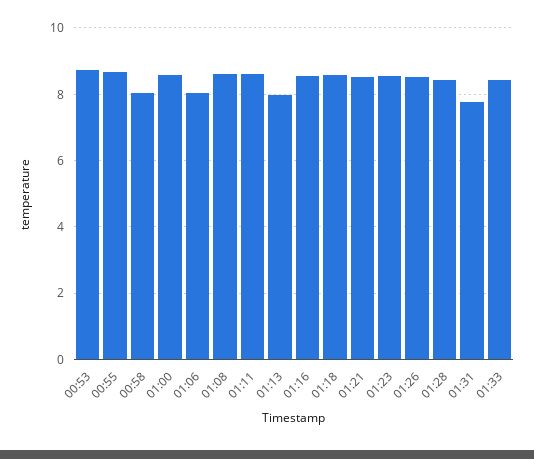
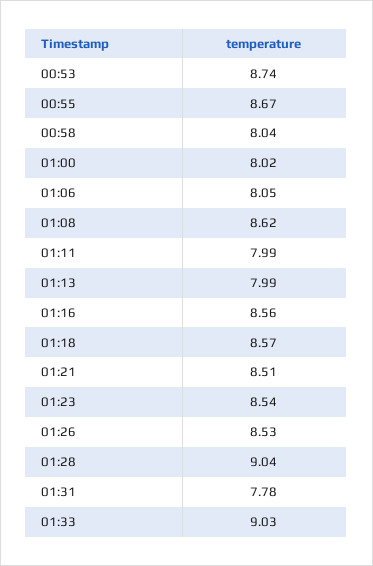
  {
    "00:53": 8.74,
    "00:55": 8.67,
    "00:58": 8.04,
-   "01:00": 8.6,
+   "01:00": 8.02,
    "01:06": 8.05,
    "01:08": 8.62,
-   "01:11": 8.6,
+   "01:11": 7.99,
    "01:13": 7.99,
    "01:16": 8.56,
    "01:18": 8.57,
    "01:21": 8.51,
    "01:23": 8.54,
    "01:26": 8.53,
-   "01:28": 8.4,
+   "01:28": 9.04,
    "01:31": 7.78,
-   "01:33": 8.4
+   "01:33": 9.03
  }

